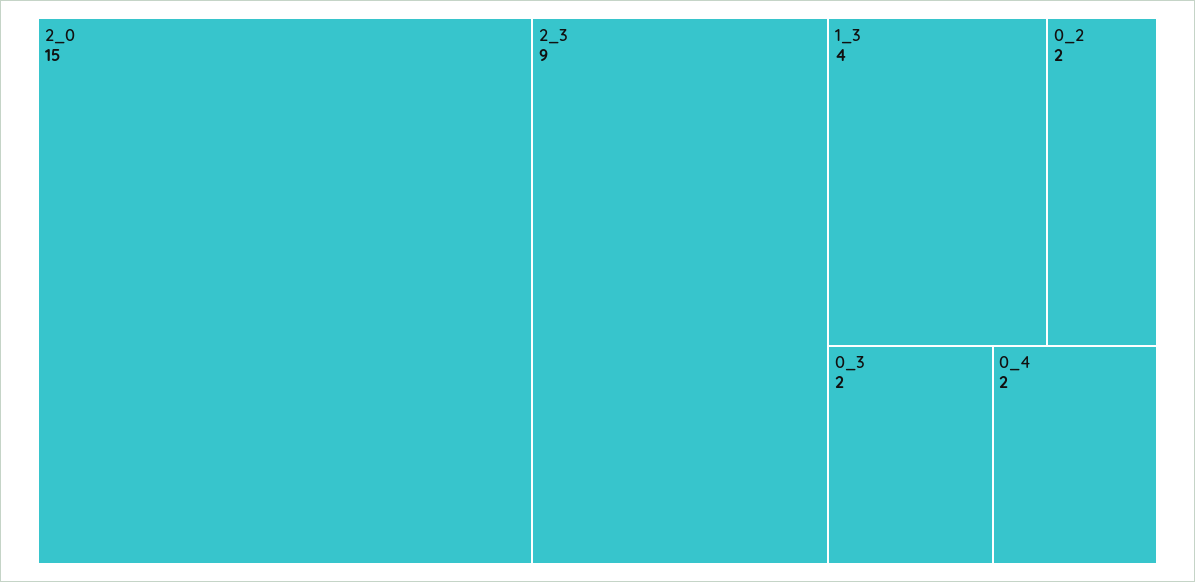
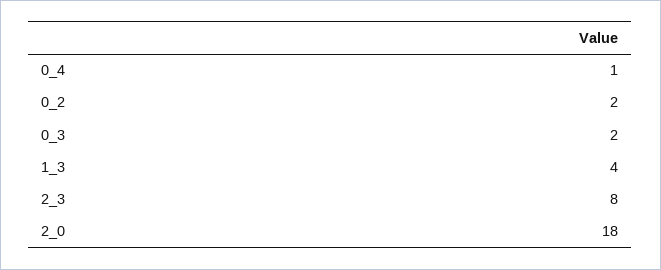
  {
-   "2_0": 15,
+   "2_0": 18,
-   "2_3": 9,
+   "2_3": 8,
    "1_3": 4,
    "0_2": 2,
    "0_3": 2,
-   "0_4": 2
+   "0_4": 1
  }

